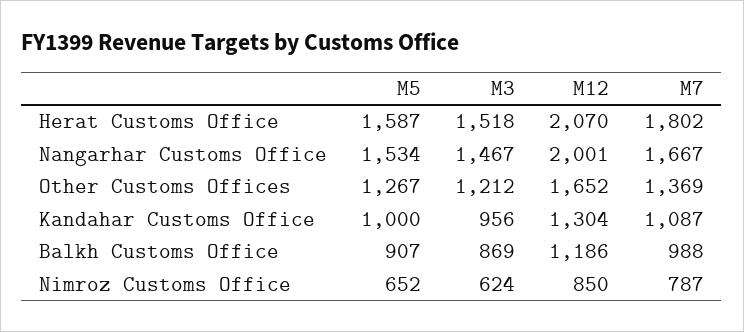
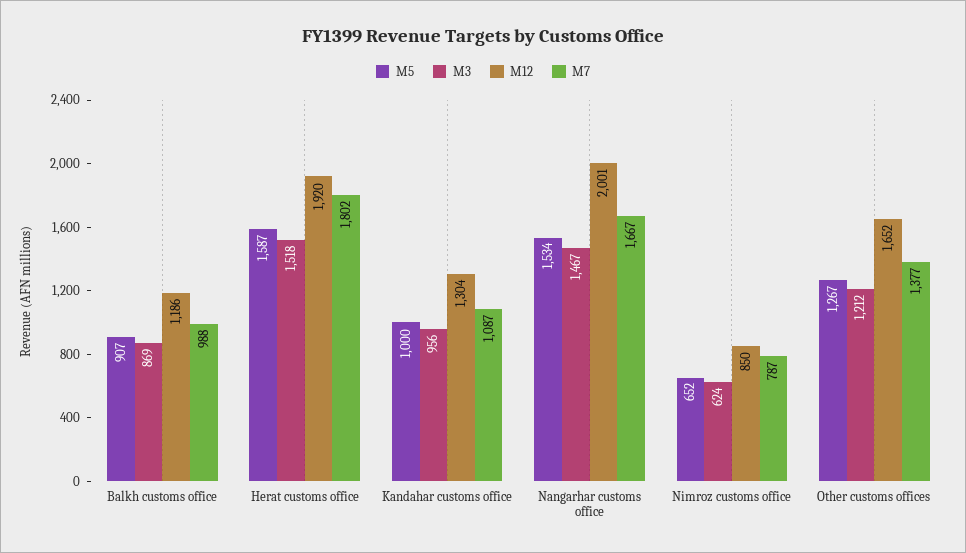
  {
    "M5": {
      "Herat Customs Office": 1587,
      "Nangarhar Customs Office": 1534,
      "Other Customs Offices": 1267,
      "Kandahar Customs Office": 1000,
      "Balkh Customs Office": 907,
      "Nimroz Customs Office": 652
    },
    "M3": {
      "Herat Customs Office": 1518,
      "Nangarhar Customs Office": 1467,
      "Other Customs Offices": 1212,
      "Kandahar Customs Office": 956,
      "Balkh Customs Office": 869,
      "Nimroz Customs Office": 624
    },
    "M12": {
-     "Herat Customs Office": 2070,
+     "Herat Customs Office": 1920,
      "Nangarhar Customs Office": 2001,
      "Other Customs Offices": 1652,
      "Kandahar Customs Office": 1304,
      "Balkh Customs Office": 1186,
      "Nimroz Customs Office": 850
    },
    "M7": {
      "Herat Customs Office": 1802,
      "Nangarhar Customs Office": 1667,
-     "Other Customs Offices": 1369,
+     "Other Customs Offices": 1377,
      "Kandahar Customs Office": 1087,
      "Balkh Customs Office": 988,
      "Nimroz Customs Office": 787
    }
  }

